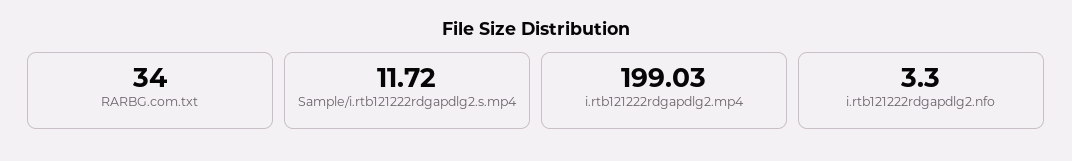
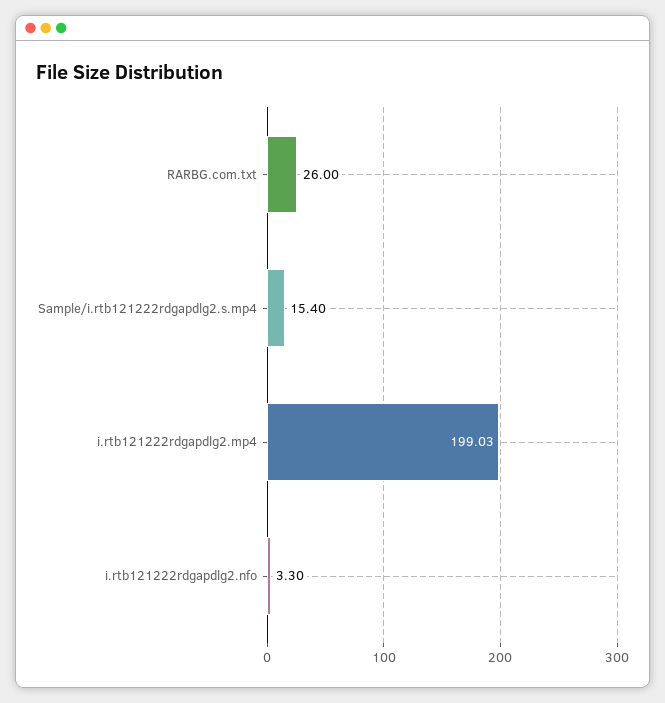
  {
-   "RARBG.com.txt": 34,
+   "RARBG.com.txt": 26,
-   "Sample/i.rtb121222rdgapdlg2.s.mp4": 11.72,
+   "Sample/i.rtb121222rdgapdlg2.s.mp4": 15.4,
    "i.rtb121222rdgapdlg2.mp4": 199.03,
    "i.rtb121222rdgapdlg2.nfo": 3.3
  }

